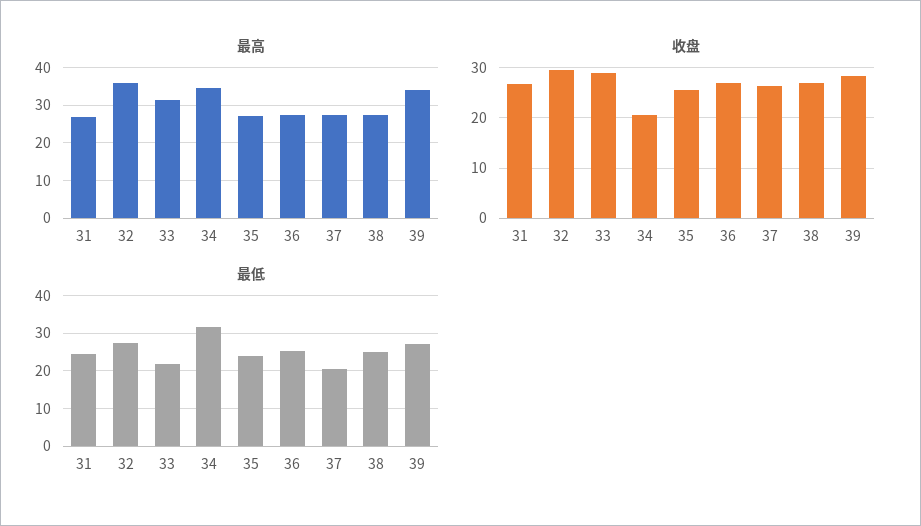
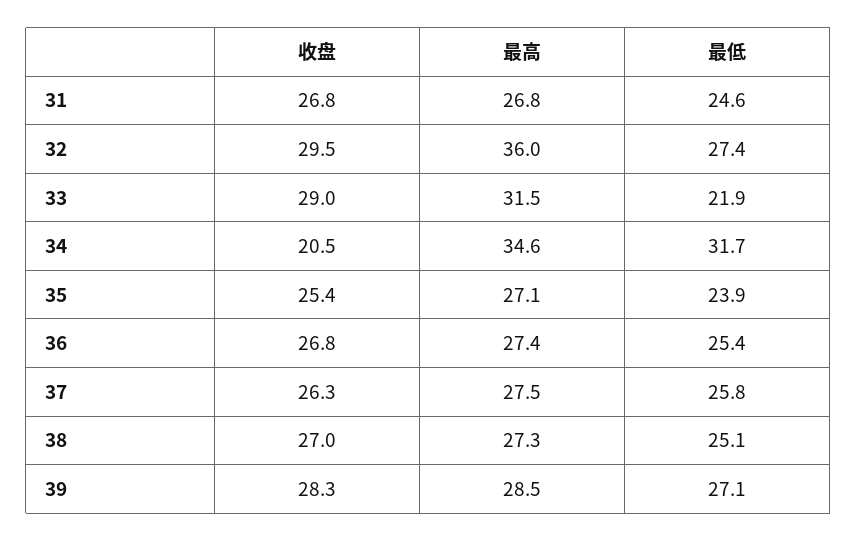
  {
    "最高": {
      "31": 26.8,
      "32": 36,
      "33": 31.5,
      "34": 34.6,
      "35": 27.1,
      "36": 27.4,
      "37": 27.5,
      "38": 27.3,
-     "39": 34
+     "39": 28.5
    },
    "收盘": {
      "31": 26.8,
      "32": 29.5,
      "33": 29,
      "34": 20.5,
      "35": 25.4,
      "36": 26.8,
      "37": 26.3,
      "38": 27,
      "39": 28.3
    },
    "最低": {
      "31": 24.6,
      "32": 27.4,
      "33": 21.9,
      "34": 31.7,
      "35": 23.9,
      "36": 25.4,
-     "37": 20,
+     "37": 25.8,
      "38": 25.1,
      "39": 27.1
    }
  }

